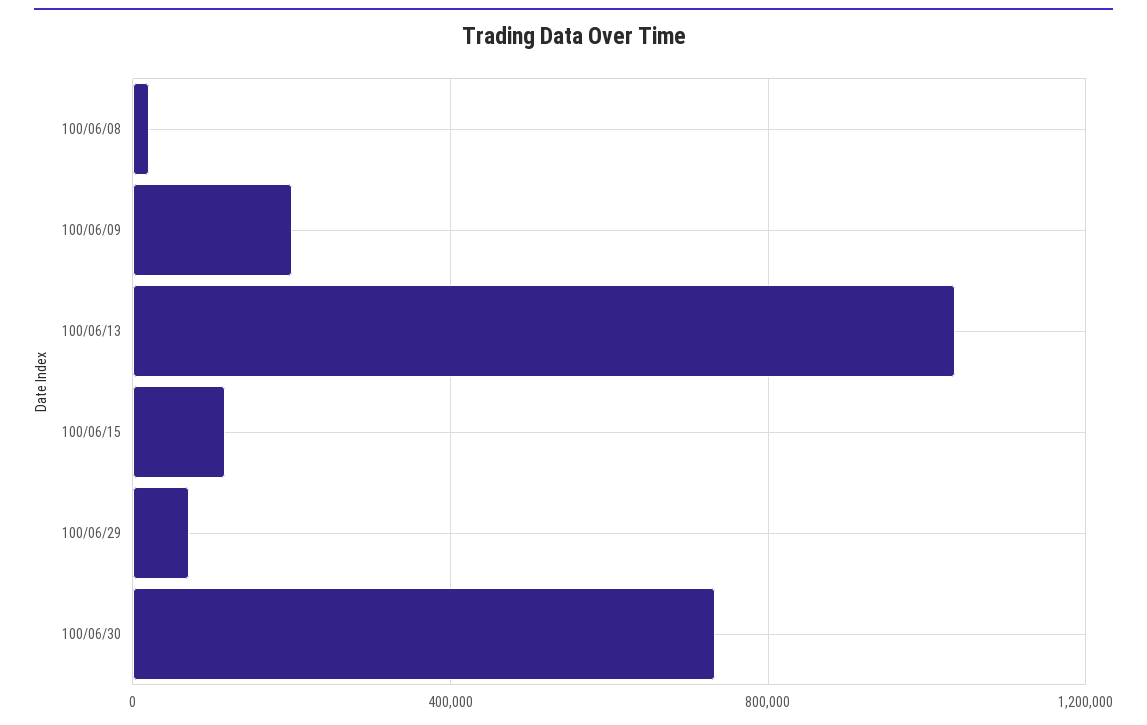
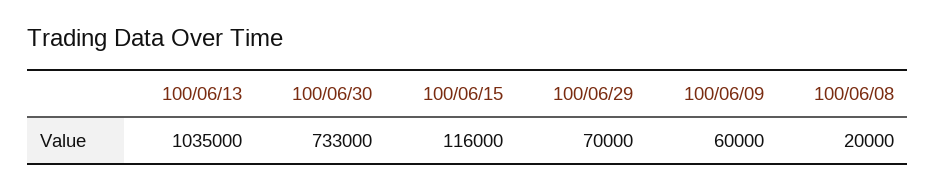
  {
    "100/06/08": 20000,
-   "100/06/09": 200000,
+   "100/06/09": 60000,
    "100/06/13": 1035000,
    "100/06/15": 116000,
    "100/06/29": 70000,
    "100/06/30": 733000
  }

